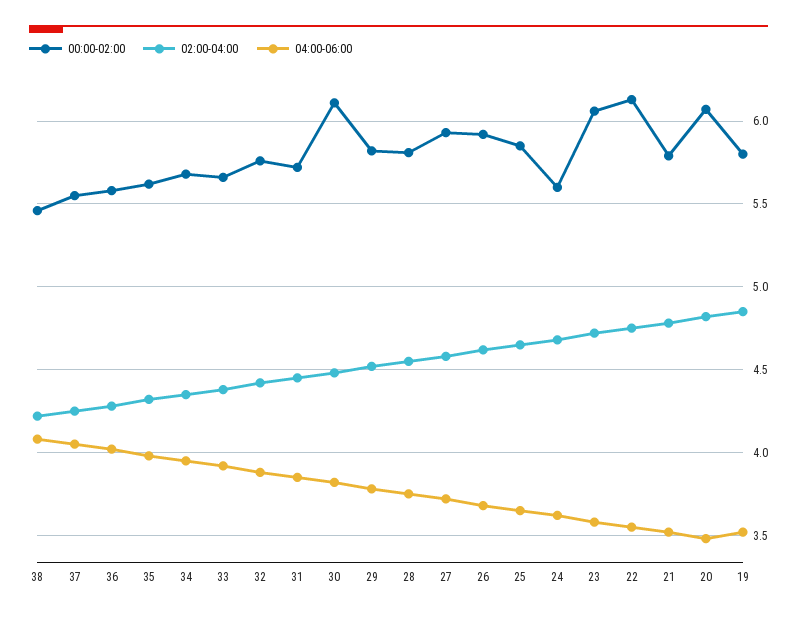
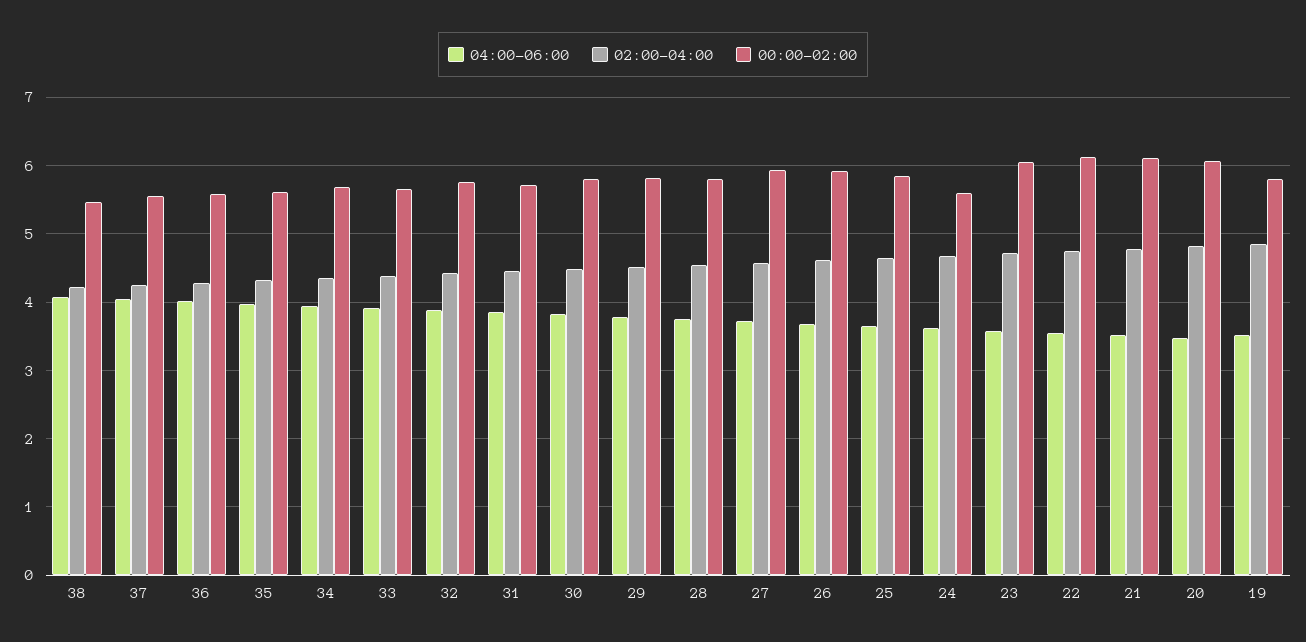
  {
    "00:00-02:00": {
      "38": 5.45,
      "37": 5.55,
      "36": 5.6,
      "35": 5.6,
      "34": 5.7,
      "33": 5.65,
      "32": 5.75,
      "31": 5.7,
-     "30": 6.1,
+     "30": 5.8,
      "29": 5.8,
      "28": 5.8,
      "27": 5.95,
      "26": 5.9,
      "25": 5.85,
      "24": 5.6,
      "23": 6.05,
      "22": 6.15,
-     "21": 5.8,
+     "21": 6.1,
      "20": 6.05,
      "19": 5.8
    },
    "02:00-04:00": {
      "38": 4.2,
      "37": 4.25,
      "36": 4.3,
      "35": 4.3,
      "34": 4.35,
      "33": 4.4,
      "32": 4.4,
      "31": 4.45,
      "30": 4.5,
      "29": 4.5,
      "28": 4.55,
      "27": 4.6,
      "26": 4.6,
      "25": 4.65,
      "24": 4.7,
      "23": 4.7,
      "22": 4.75,
      "21": 4.8,
      "20": 4.8,
      "19": 4.85
    },
    "04:00-06:00": {
      "38": 4.1,
      "37": 4.05,
      "36": 4,
      "35": 4,
      "34": 3.95,
      "33": 3.9,
      "32": 3.9,
      "31": 3.85,
      "30": 3.8,
      "29": 3.8,
      "28": 3.75,
      "27": 3.7,
      "26": 3.7,
      "25": 3.65,
      "24": 3.6,
      "23": 3.6,
      "22": 3.55,
      "21": 3.5,
      "20": 3.5,
      "19": 3.5
    }
  }

